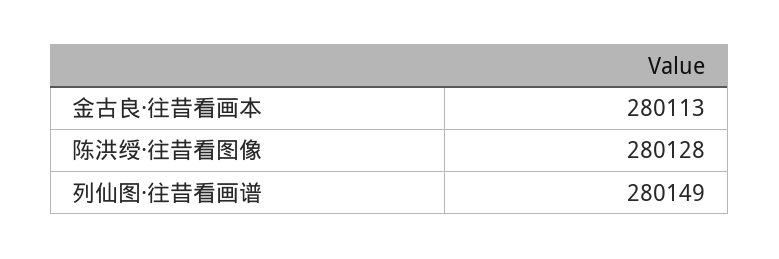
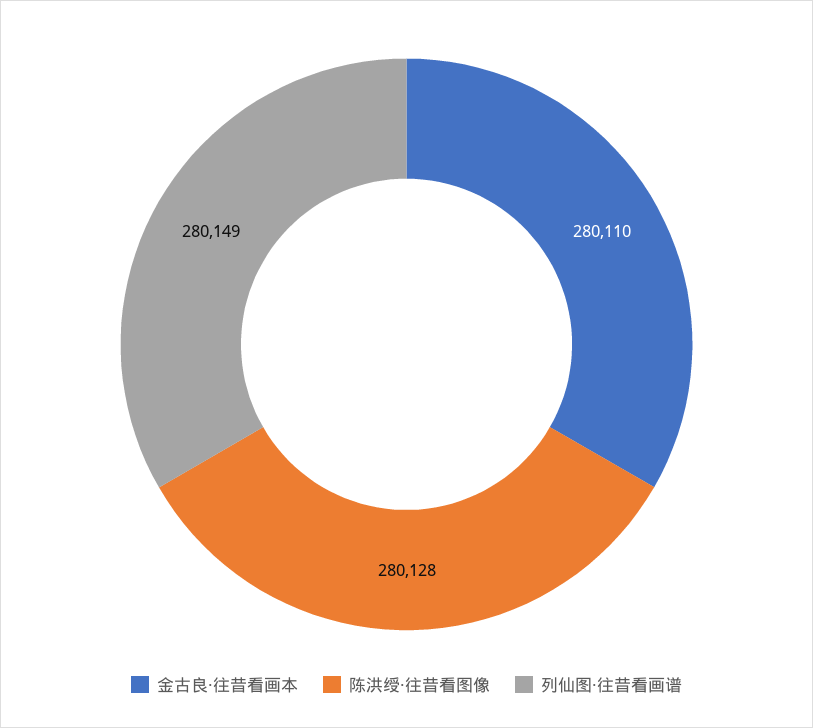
  {
-   "金古良·往昔看画本": 280113,
+   "金古良·往昔看画本": 280110,
    "陈洪绶·往昔看图像": 280128,
    "列仙图·往昔看画谱": 280149
  }

